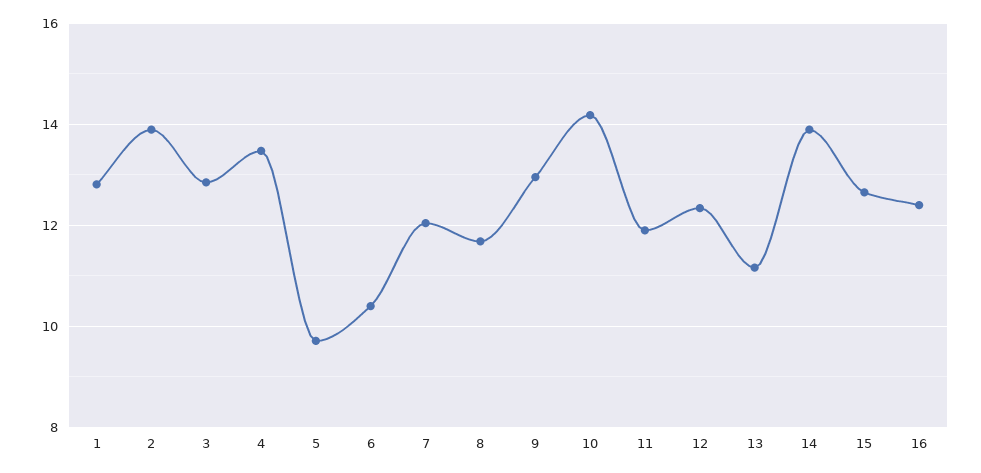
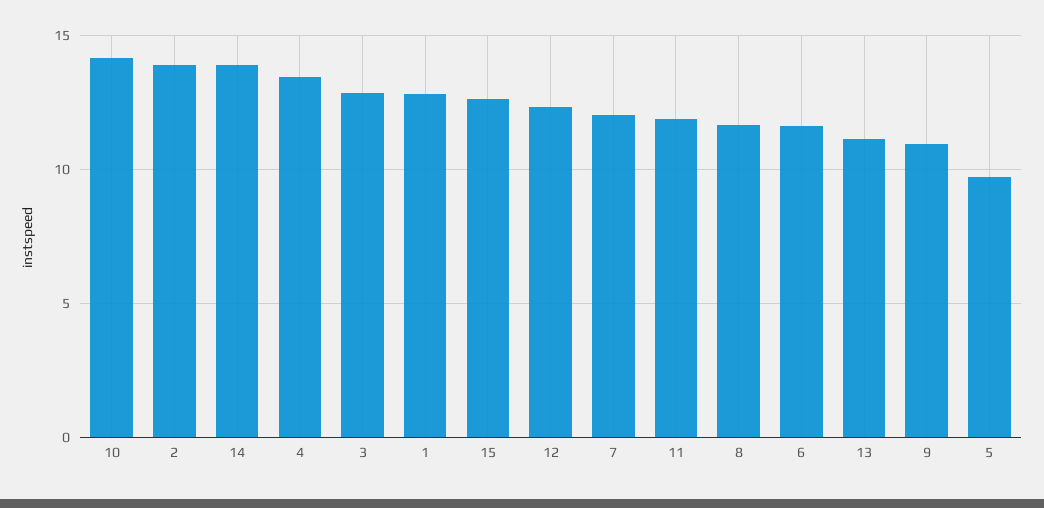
  {
    "1": 12.8,
    "2": 13.8,
    "3": 12.8,
    "4": 13.4,
    "5": 9.8,
-   "6": 10.4,
+   "6": 11.5,
    "7": 12,
    "8": 11.6,
-   "9": 13,
+   "9": 11,
    "10": 14.2,
    "11": 12,
    "12": 12.4,
    "13": 11.2,
    "14": 13.8,
-   "15": 12.6,
+   "15": 12.6
-   "16": 12.4
  }

